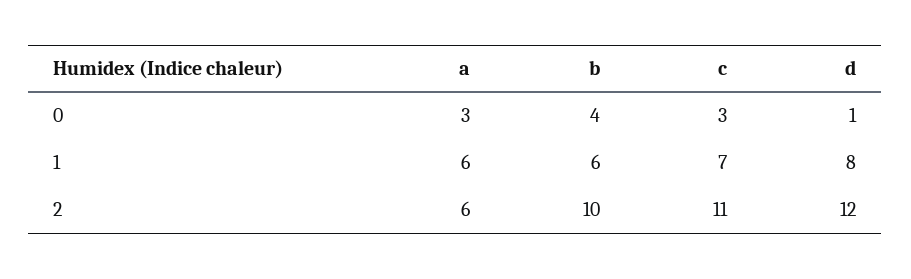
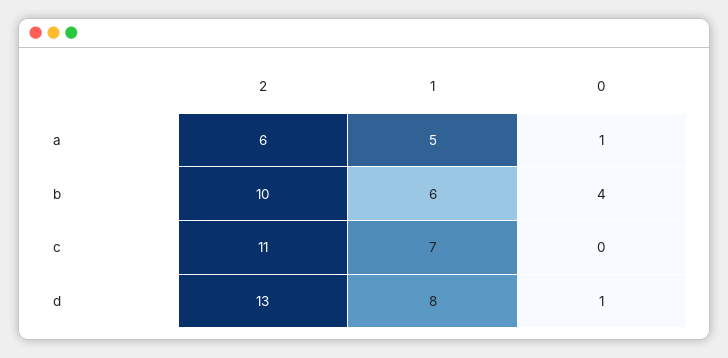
  {
    "a": {
-     "0": 3,
+     "0": 1,
-     "1": 6,
+     "1": 5,
      "2": 6
    },
    "b": {
      "0": 4,
      "1": 6,
      "2": 10
    },
    "c": {
-     "0": 3,
+     "0": 0,
      "1": 7,
      "2": 11
    },
    "d": {
      "0": 1,
      "1": 8,
-     "2": 12
+     "2": 13
    }
  }

